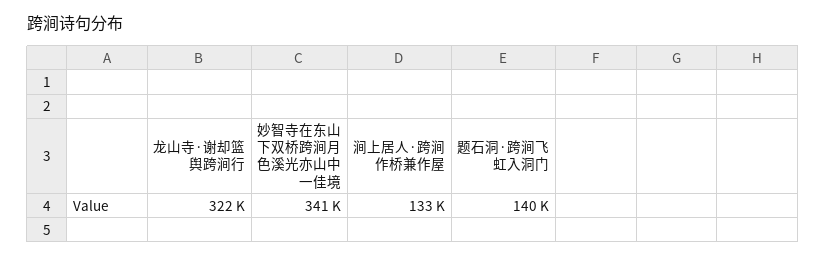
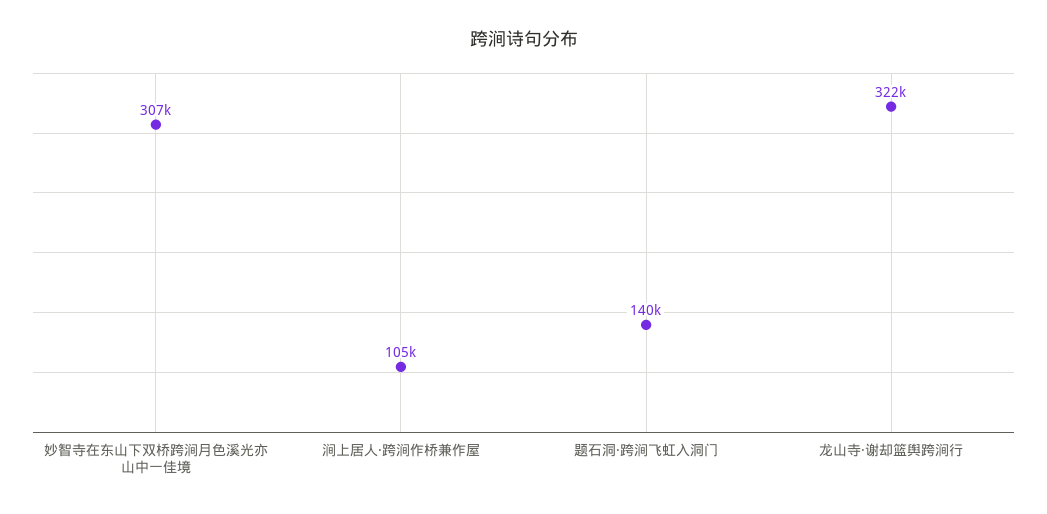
  {
    "龙山寺·谢却篮舆跨涧行": 322000,
-   "妙智寺在东山下双桥跨涧月色溪光亦山中一佳境": 341000,
+   "妙智寺在东山下双桥跨涧月色溪光亦山中一佳境": 307000,
-   "涧上居人·跨涧作桥兼作屋": 133000,
+   "涧上居人·跨涧作桥兼作屋": 105000,
    "题石洞·跨涧飞虹入洞门": 140000
  }

